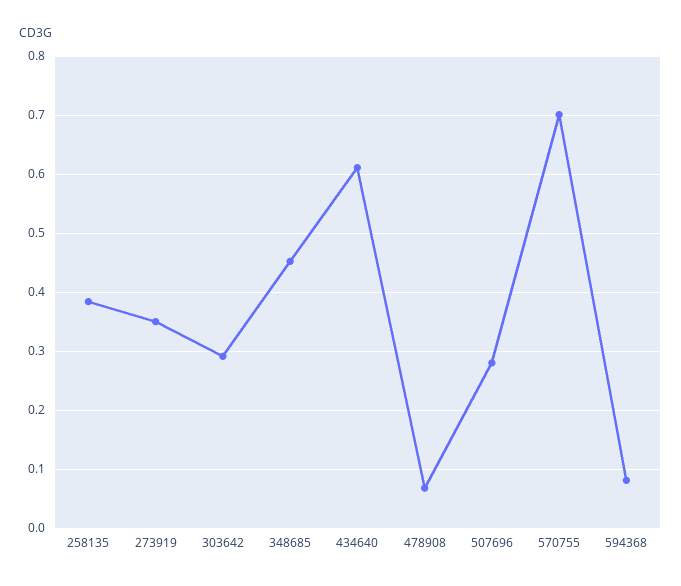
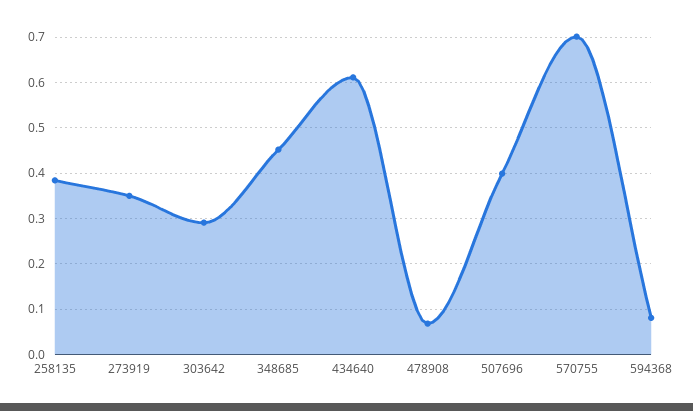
  {
    "258135": 0.38,
    "273919": 0.36,
    "303642": 0.3,
    "348685": 0.46,
    "434640": 0.62,
    "478908": 0.06,
-   "507696": 0.28,
+   "507696": 0.4,
    "570755": 0.7,
    "594368": 0.08
  }

